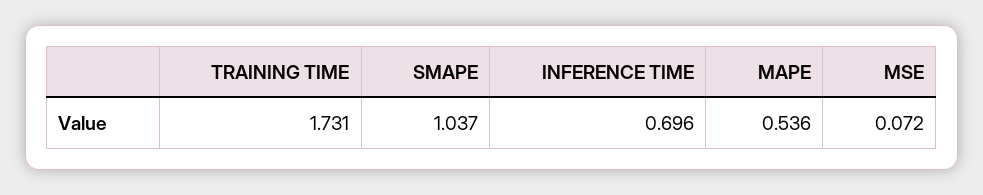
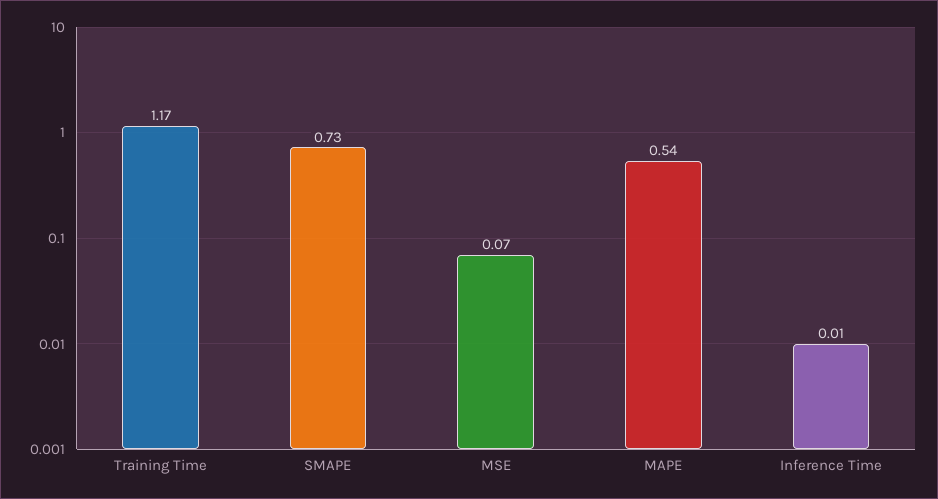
  {
-   "TRAINING TIME": 1.731,
+   "TRAINING TIME": 1.17,
-   "SMAPE": 1.037,
+   "SMAPE": 0.73,
-   "INFERENCE TIME": 0.696,
+   "INFERENCE TIME": 0.01,
    "MAPE": 0.536,
    "MSE": 0.072
  }

